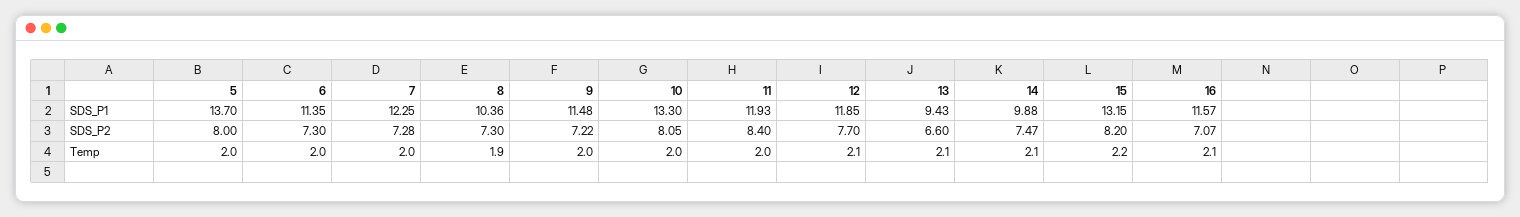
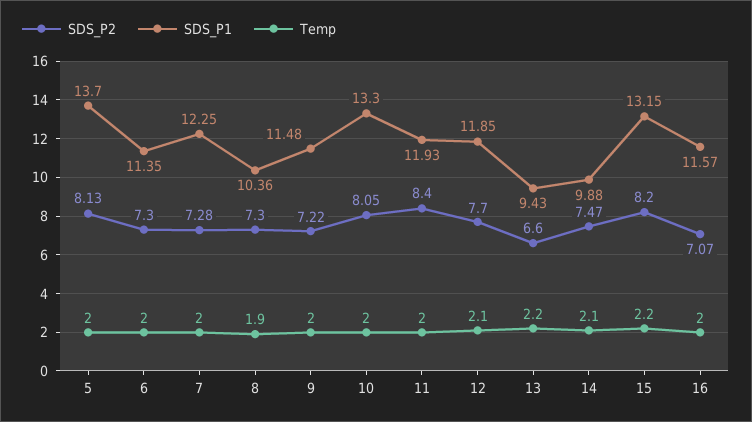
  {
    "SDS_P1": {
      "5": 13.7,
      "6": 11.35,
      "7": 12.25,
      "8": 10.36,
      "9": 11.48,
      "10": 13.3,
      "11": 11.93,
      "12": 11.85,
      "13": 9.43,
      "14": 9.88,
      "15": 13.15,
      "16": 11.57
    },
    "SDS_P2": {
-     "5": 8,
+     "5": 8.13,
      "6": 7.3,
      "7": 7.28,
      "8": 7.3,
      "9": 7.22,
      "10": 8.05,
      "11": 8.4,
      "12": 7.7,
      "13": 6.6,
      "14": 7.47,
      "15": 8.2,
      "16": 7.07
    },
    "Temp": {
      "5": 2,
      "6": 2,
      "7": 2,
      "8": 1.9,
      "9": 2,
      "10": 2,
      "11": 2,
      "12": 2.1,
-     "13": 2.1,
+     "13": 2.2,
      "14": 2.1,
      "15": 2.2,
-     "16": 2.1
+     "16": 2
    }
  }

